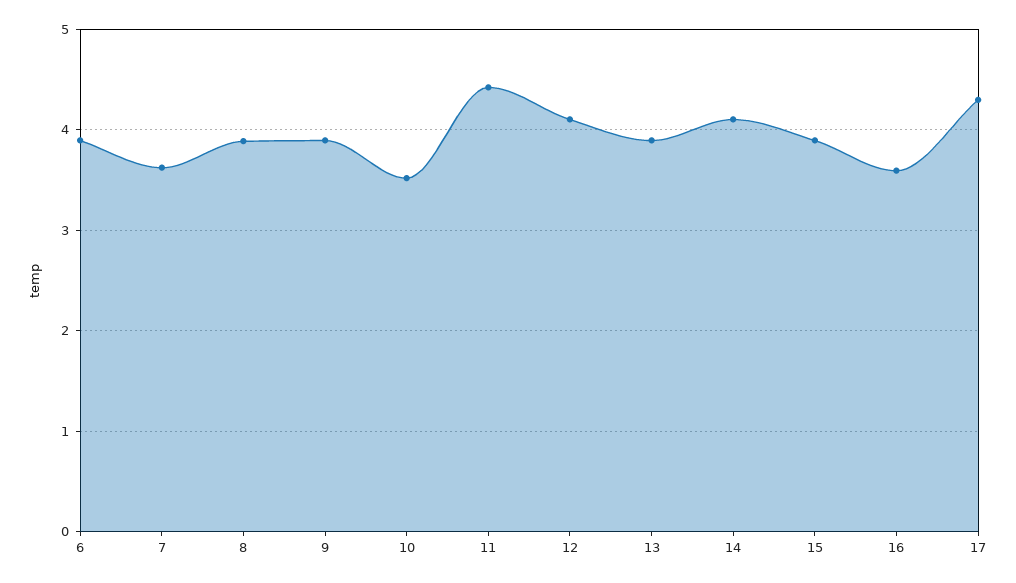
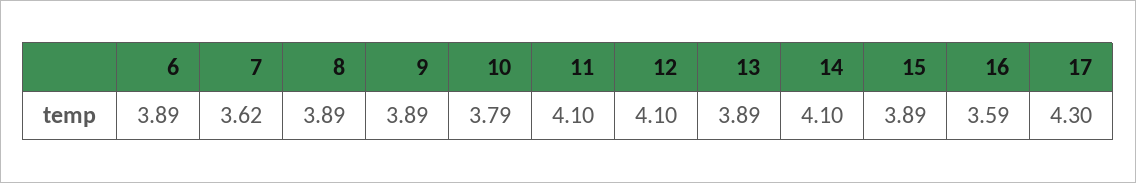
  {
    "6": 3.89,
    "7": 3.62,
    "8": 3.89,
    "9": 3.89,
-   "10": 3.5,
+   "10": 3.79,
-   "11": 4.4,
+   "11": 4.1,
    "12": 4.1,
    "13": 3.89,
    "14": 4.1,
    "15": 3.89,
    "16": 3.59,
    "17": 4.3
  }

